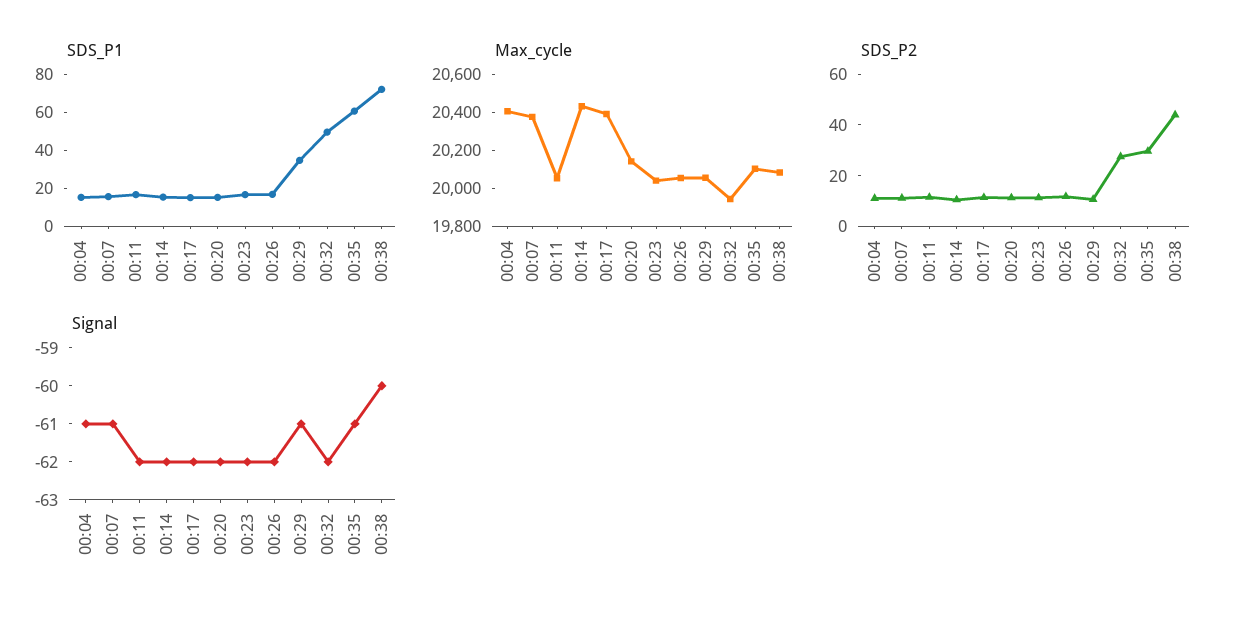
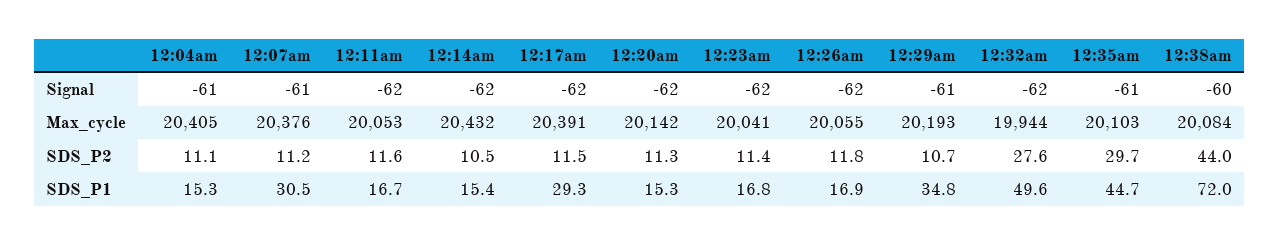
  {
    "SDS_P1": {
      "00:04": 15.3,
-     "00:07": 15,
+     "00:07": 30.5,
      "00:11": 16.7,
      "00:14": 15.4,
-     "00:17": 15,
+     "00:17": 29.3,
      "00:20": 15.3,
      "00:23": 16.8,
      "00:26": 16.9,
      "00:29": 34.8,
      "00:32": 49.6,
-     "00:35": 60,
+     "00:35": 44.7,
      "00:38": 72
    },
    "Max_cycle": {
      "00:04": 20405,
      "00:07": 20376,
      "00:11": 20053,
      "00:14": 20432,
      "00:17": 20391,
      "00:20": 20142,
      "00:23": 20041,
      "00:26": 20055,
-     "00:29": 20050,
+     "00:29": 20193,
      "00:32": 19944,
      "00:35": 20103,
      "00:38": 20084
    },
    "SDS_P2": {
      "00:04": 11.1,
      "00:07": 11.2,
      "00:11": 11.6,
      "00:14": 10.5,
      "00:17": 11.5,
      "00:20": 11.3,
      "00:23": 11.4,
      "00:26": 11.8,
      "00:29": 10.7,
      "00:32": 27.6,
      "00:35": 29.7,
      "00:38": 44
    },
    "Signal": {
      "00:04": -61,
      "00:07": -61,
      "00:11": -62,
      "00:14": -62,
      "00:17": -62,
      "00:20": -62,
      "00:23": -62,
      "00:26": -62,
      "00:29": -61,
      "00:32": -62,
      "00:35": -61,
      "00:38": -60
    }
  }

